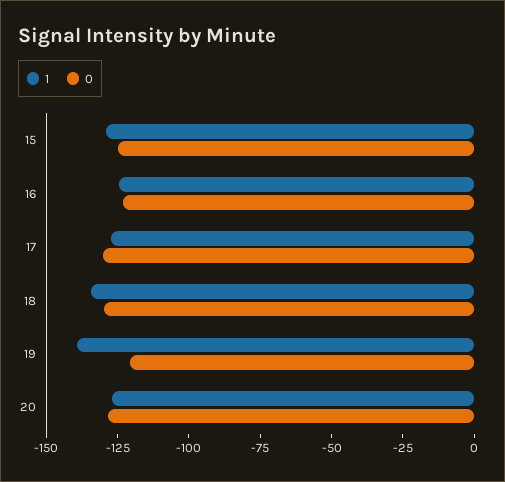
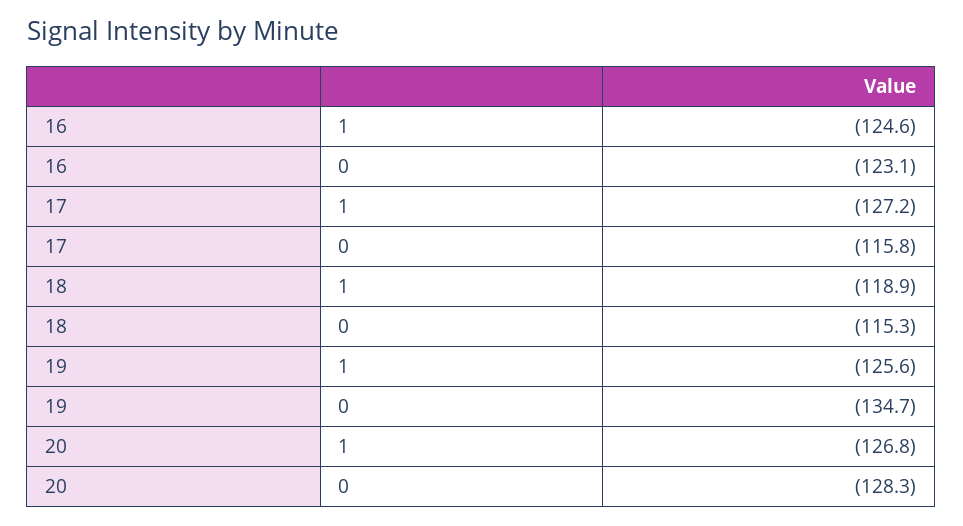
  {
    "1": {
-     "15": -130,
      "16": -124.6,
      "17": -127.2,
-     "18": -135,
+     "18": -118.9,
-     "19": -140,
+     "19": -125.6,
      "20": -126.8
    },
    "0": {
-     "15": -125,
      "16": -123.1,
-     "17": -130,
+     "17": -115.8,
-     "18": -130,
+     "18": -115.3,
-     "19": -120,
+     "19": -134.7,
      "20": -128.3
    }
  }

